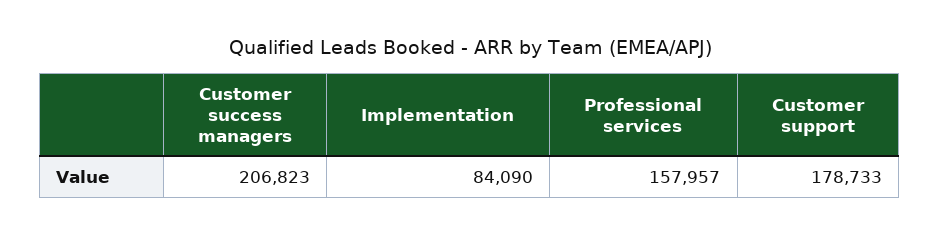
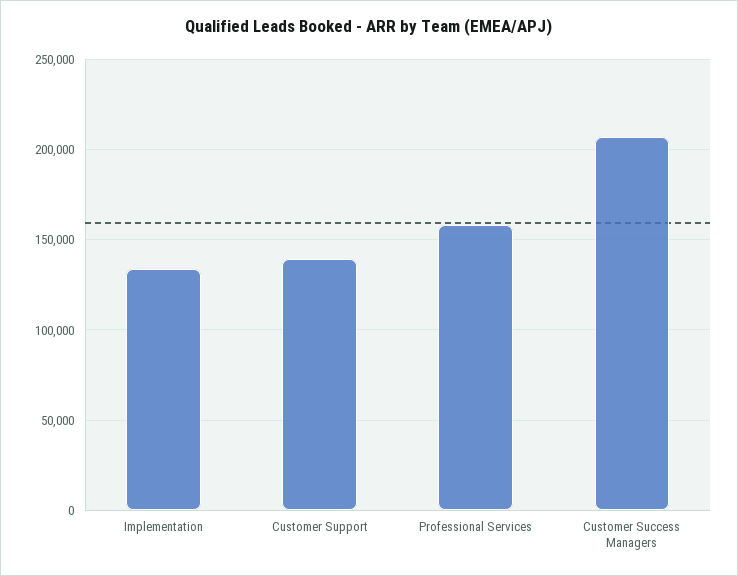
  {
    "Customer success managers": 206823,
-   "Implementation": 84090,
+   "Implementation": 135000,
    "Professional services": 157957,
-   "Customer support": 178733
+   "Customer support": 140000
  }

